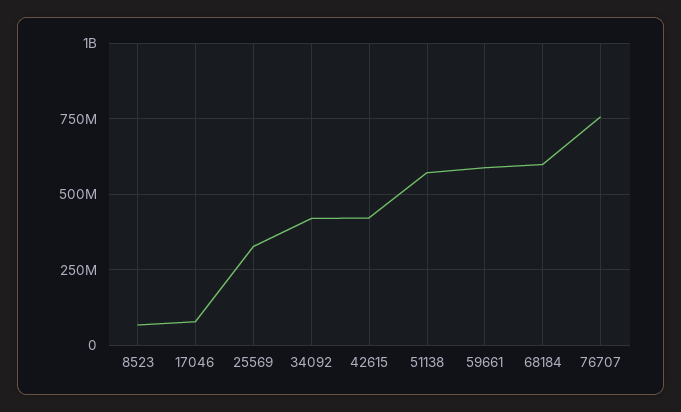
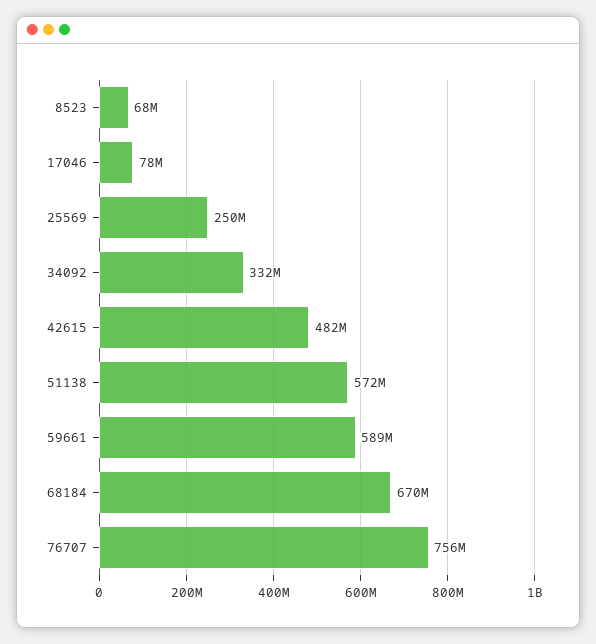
  {
    "8523": 68000000,
    "17046": 78000000,
-   "25569": 325000000,
+   "25569": 250000000,
-   "34092": 425000000,
+   "34092": 332000000,
-   "42615": 425000000,
+   "42615": 482000000,
    "51138": 572000000,
    "59661": 589000000,
-   "68184": 600000000,
+   "68184": 670000000,
    "76707": 756000000
  }

